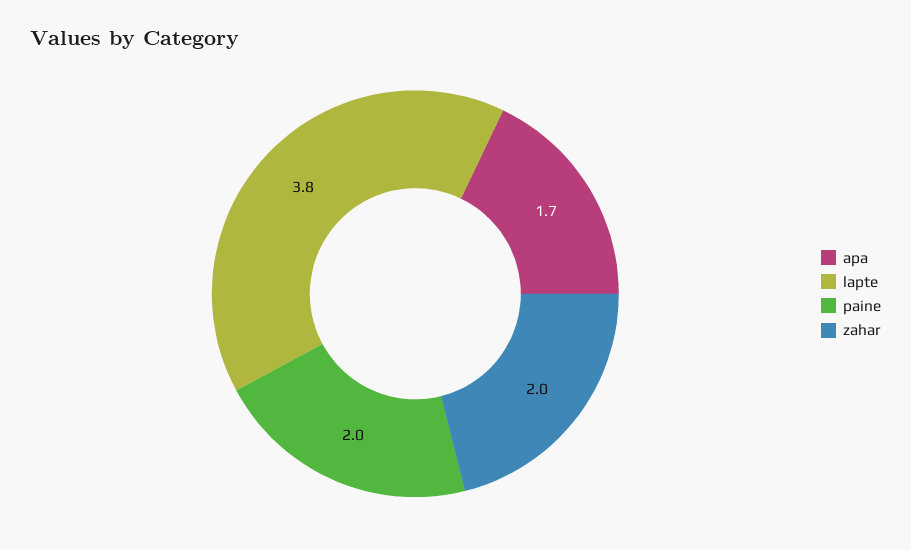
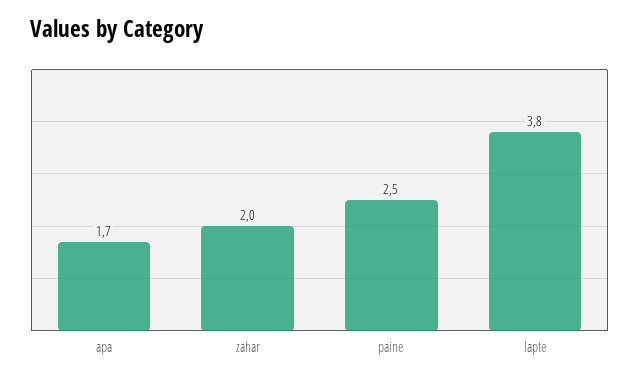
  {
    "apa": 1.7,
    "lapte": 3.8,
-   "paine": 2,
+   "paine": 2.5,
    "zahar": 2
  }

